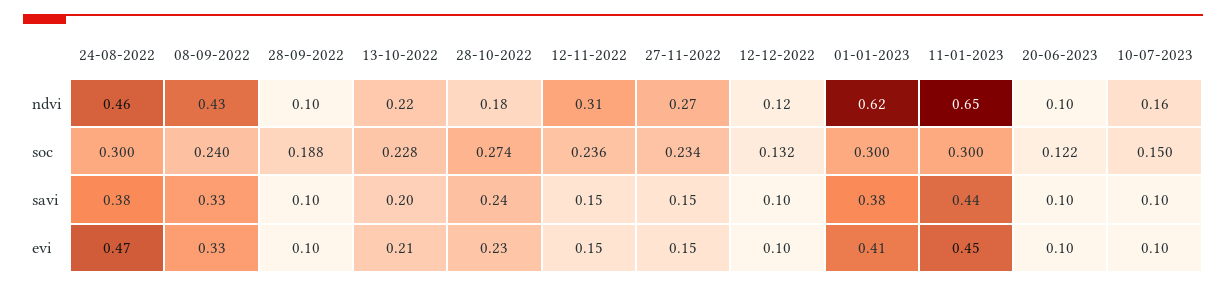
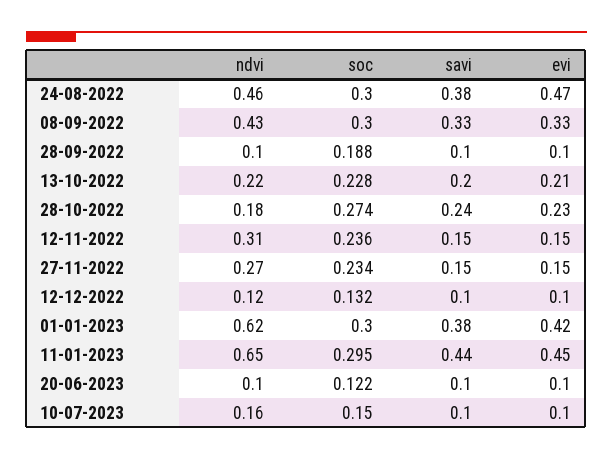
  {
    "24-08-2022": {
      "ndvi": 0.46,
      "soc": 0.3,
      "savi": 0.38,
      "evi": 0.47
    },
    "08-09-2022": {
      "ndvi": 0.43,
-     "soc": 0.24,
+     "soc": 0.3,
      "savi": 0.33,
      "evi": 0.33
    },
    "28-09-2022": {
      "ndvi": 0.1,
      "soc": 0.188,
      "savi": 0.1,
      "evi": 0.1
    },
    "13-10-2022": {
      "ndvi": 0.22,
      "soc": 0.228,
      "savi": 0.2,
      "evi": 0.21
    },
    "28-10-2022": {
      "ndvi": 0.18,
      "soc": 0.274,
      "savi": 0.24,
      "evi": 0.23
    },
    "12-11-2022": {
      "ndvi": 0.31,
      "soc": 0.236,
      "savi": 0.15,
      "evi": 0.15
    },
    "27-11-2022": {
      "ndvi": 0.27,
      "soc": 0.234,
      "savi": 0.15,
      "evi": 0.15
    },
    "12-12-2022": {
      "ndvi": 0.12,
      "soc": 0.132,
      "savi": 0.1,
      "evi": 0.1
    },
    "01-01-2023": {
      "ndvi": 0.62,
      "soc": 0.3,
      "savi": 0.38,
-     "evi": 0.41
+     "evi": 0.42
    },
    "11-01-2023": {
      "ndvi": 0.65,
-     "soc": 0.3,
+     "soc": 0.295,
      "savi": 0.44,
      "evi": 0.45
    },
    "20-06-2023": {
      "ndvi": 0.1,
      "soc": 0.122,
      "savi": 0.1,
      "evi": 0.1
    },
    "10-07-2023": {
      "ndvi": 0.16,
      "soc": 0.15,
      "savi": 0.1,
      "evi": 0.1
    }
  }

